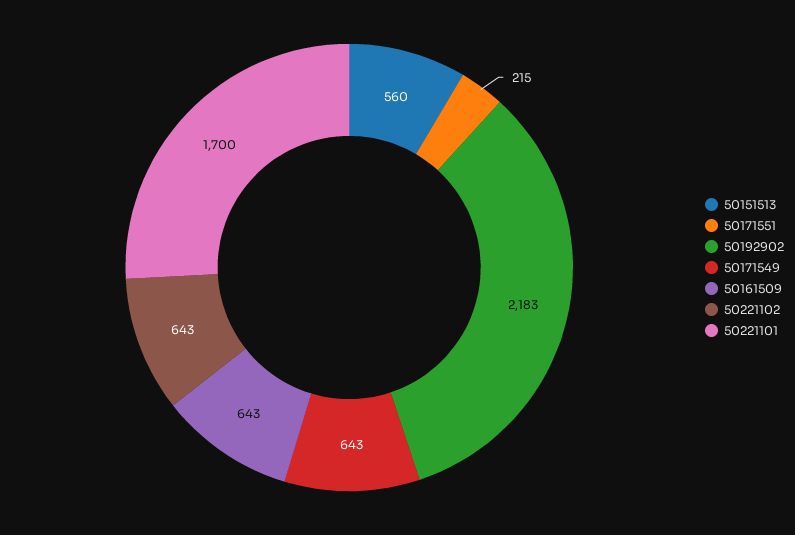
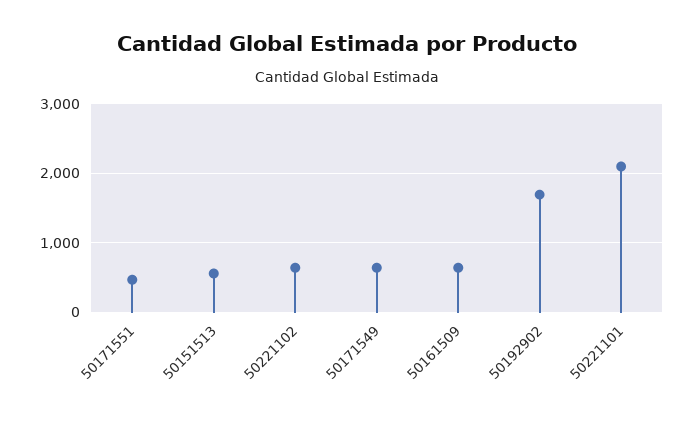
  {
    "50151513": 560,
-   "50171551": 215,
+   "50171551": 500,
-   "50192902": 2183,
+   "50192902": 1700,
    "50171549": 643,
    "50161509": 643,
    "50221102": 643,
-   "50221101": 1700
+   "50221101": 2100
  }

